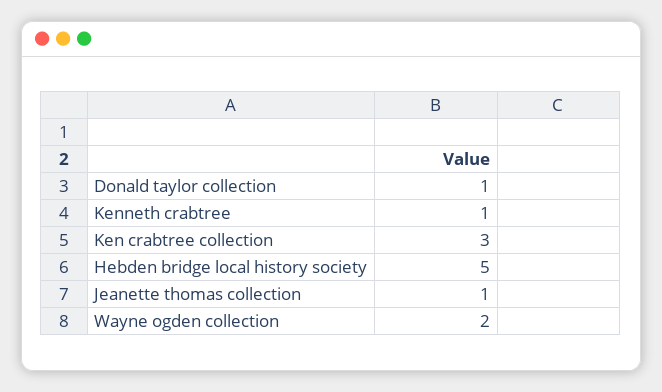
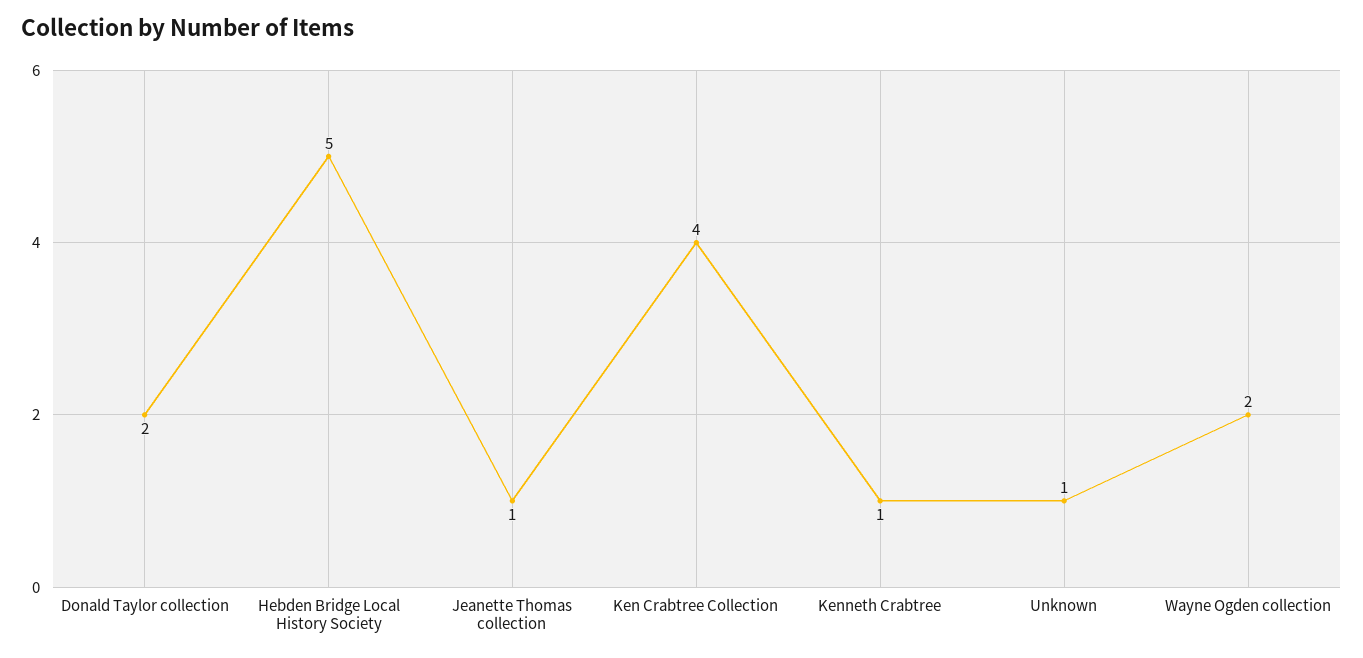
  {
-   "Donald taylor collection": 1,
+   "Donald taylor collection": 2,
    "Kenneth crabtree": 1,
-   "Ken crabtree collection": 3,
+   "Ken crabtree collection": 4,
    "Hebden bridge local history society": 5,
    "Jeanette thomas collection": 1,
-   "Wayne ogden collection": 2
+   "Wayne ogden collection": 2,
+   "Unknown": 1
  }

